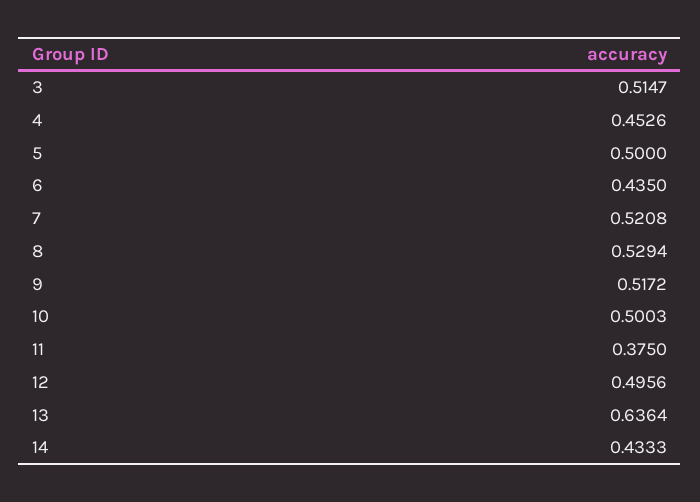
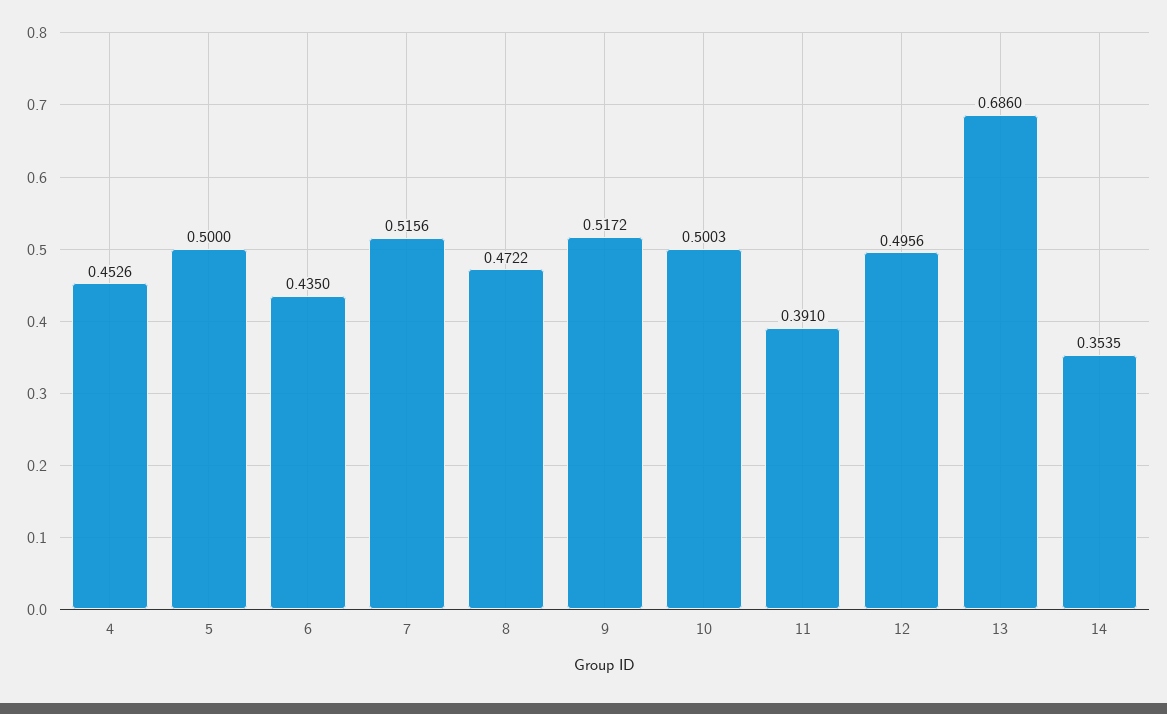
  {
-   "3": 0.5147,
    "4": 0.4526,
    "5": 0.5,
    "6": 0.435,
-   "7": 0.5208,
+   "7": 0.5156,
-   "8": 0.5294,
+   "8": 0.4722,
    "9": 0.5172,
    "10": 0.5003,
-   "11": 0.375,
+   "11": 0.391,
    "12": 0.4956,
-   "13": 0.6364,
+   "13": 0.686,
-   "14": 0.4333
+   "14": 0.3535
  }

